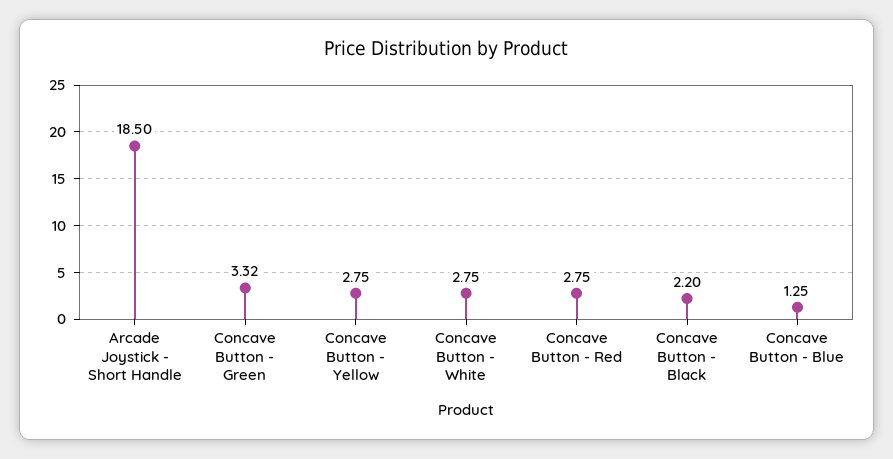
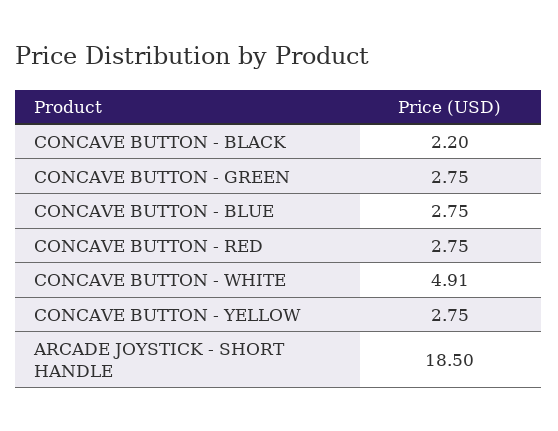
  {
    "Arcade Joystick - Short Handle": 18.5,
-   "Concave Button - Green": 3.32,
+   "Concave Button - Green": 2.75,
    "Concave Button - Yellow": 2.75,
-   "Concave Button - White": 2.75,
+   "Concave Button - White": 4.91,
    "Concave Button - Red": 2.75,
    "Concave Button - Black": 2.2,
-   "Concave Button - Blue": 1.25
+   "Concave Button - Blue": 2.75
  }

